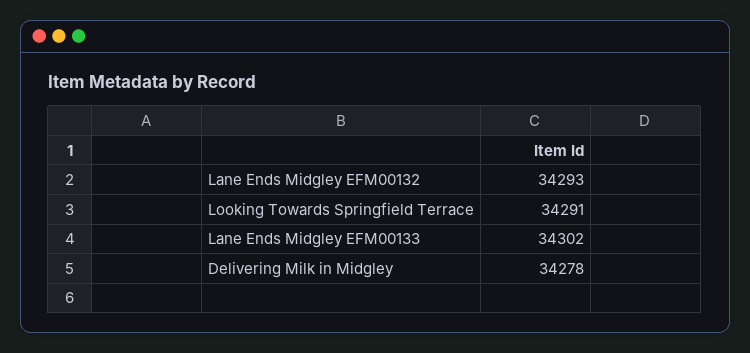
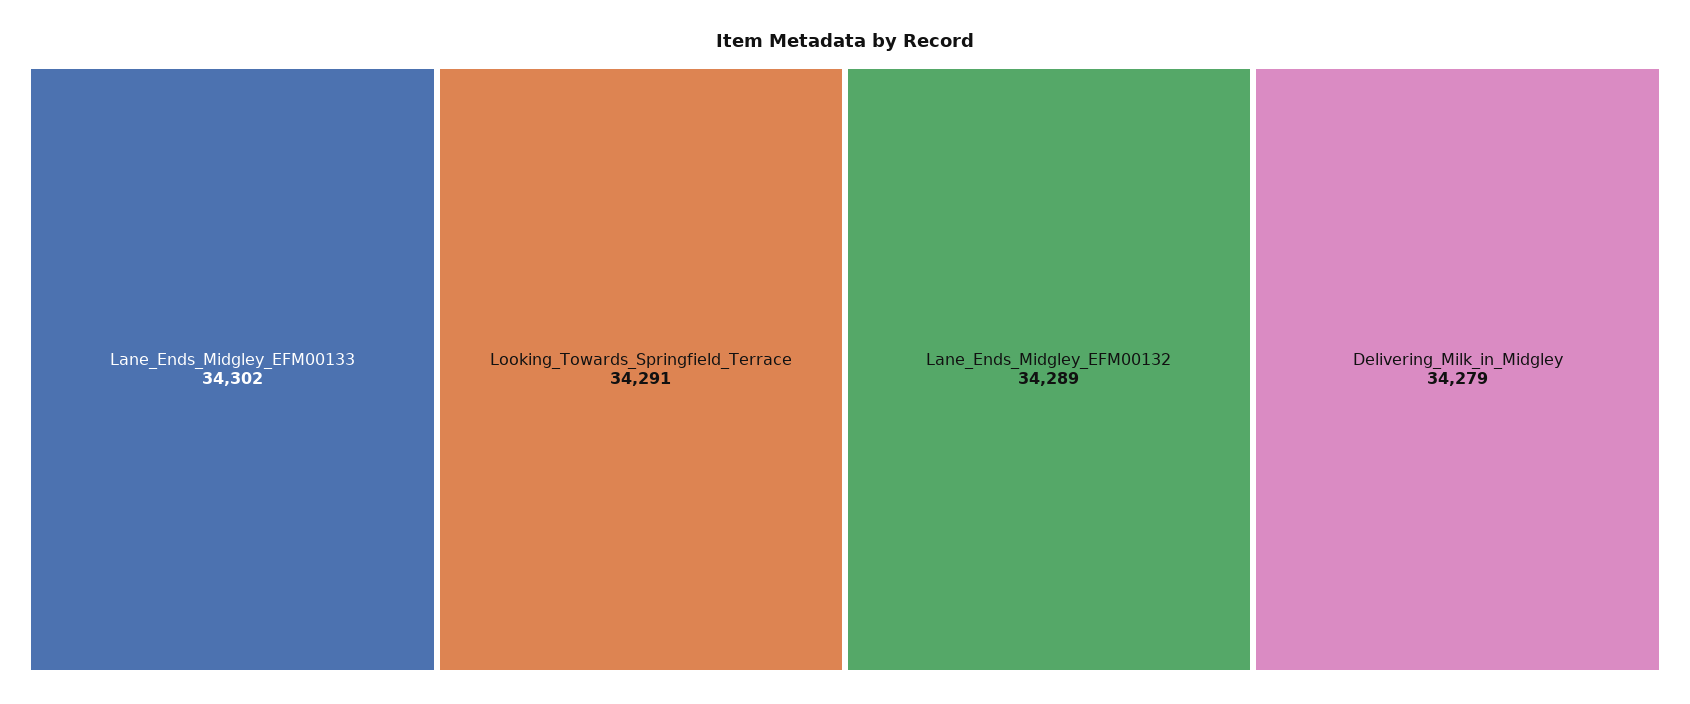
  {
-   "Lane Ends Midgley EFM00132": 34293,
+   "Lane Ends Midgley EFM00132": 34289,
    "Looking Towards Springfield Terrace": 34291,
    "Lane Ends Midgley EFM00133": 34302,
-   "Delivering Milk in Midgley": 34278
+   "Delivering Milk in Midgley": 34279
  }

